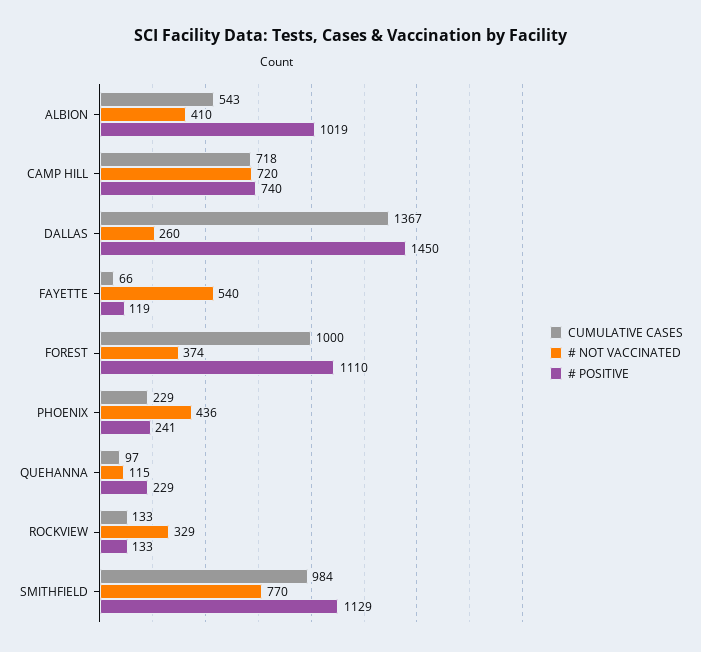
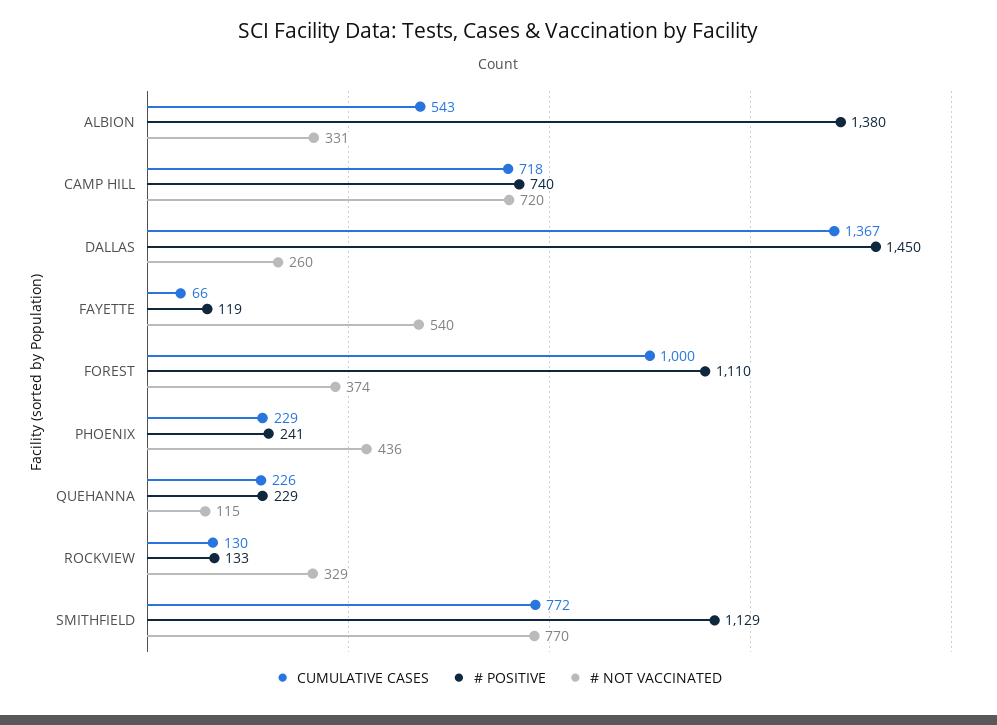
  {
    "CUMULATIVE CASES": {
      "ALBION": 543,
      "CAMP HILL": 718,
      "DALLAS": 1367,
      "FAYETTE": 66,
      "FOREST": 1000,
      "PHOENIX": 229,
-     "QUEHANNA": 97,
+     "QUEHANNA": 226,
-     "ROCKVIEW": 133,
+     "ROCKVIEW": 130,
-     "SMITHFIELD": 984
+     "SMITHFIELD": 772
    },
    "# NOT VACCINATED": {
-     "ALBION": 410,
+     "ALBION": 331,
      "CAMP HILL": 720,
      "DALLAS": 260,
      "FAYETTE": 540,
      "FOREST": 374,
      "PHOENIX": 436,
      "QUEHANNA": 115,
      "ROCKVIEW": 329,
      "SMITHFIELD": 770
    },
    "# POSITIVE": {
-     "ALBION": 1019,
+     "ALBION": 1380,
      "CAMP HILL": 740,
      "DALLAS": 1450,
      "FAYETTE": 119,
      "FOREST": 1110,
      "PHOENIX": 241,
      "QUEHANNA": 229,
      "ROCKVIEW": 133,
      "SMITHFIELD": 1129
    }
  }

